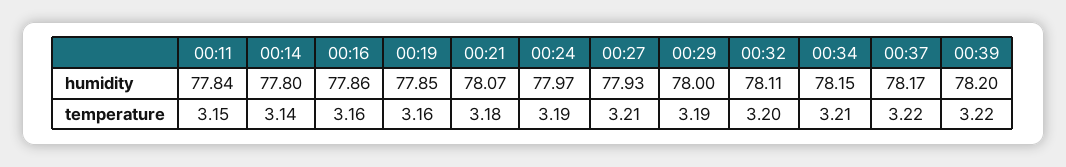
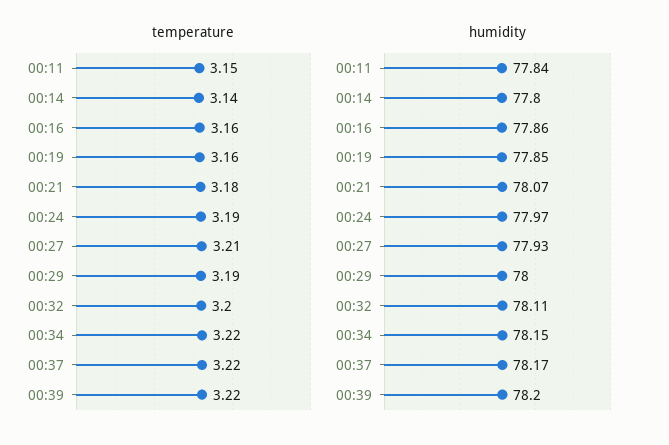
  {
    "humidity": {
      "00:11": 77.84,
      "00:14": 77.8,
      "00:16": 77.86,
      "00:19": 77.85,
      "00:21": 78.07,
      "00:24": 77.97,
      "00:27": 77.93,
      "00:29": 78,
      "00:32": 78.11,
      "00:34": 78.15,
      "00:37": 78.17,
      "00:39": 78.2
    },
    "temperature": {
      "00:11": 3.15,
      "00:14": 3.14,
      "00:16": 3.16,
      "00:19": 3.16,
      "00:21": 3.18,
      "00:24": 3.19,
      "00:27": 3.21,
      "00:29": 3.19,
      "00:32": 3.2,
-     "00:34": 3.21,
+     "00:34": 3.22,
      "00:37": 3.22,
      "00:39": 3.22
    }
  }

